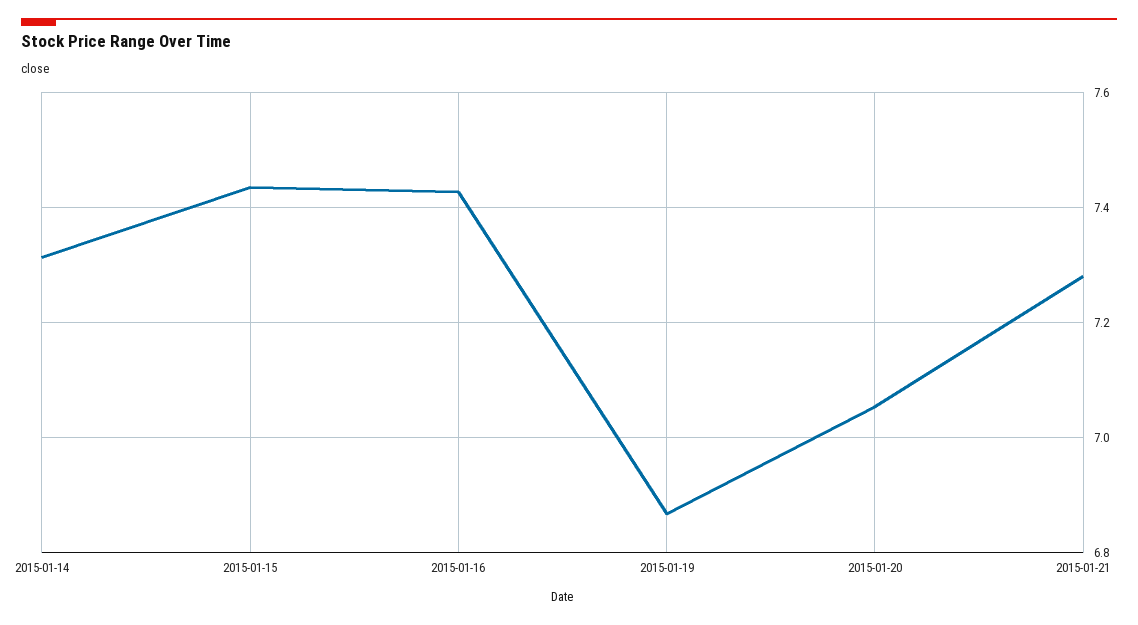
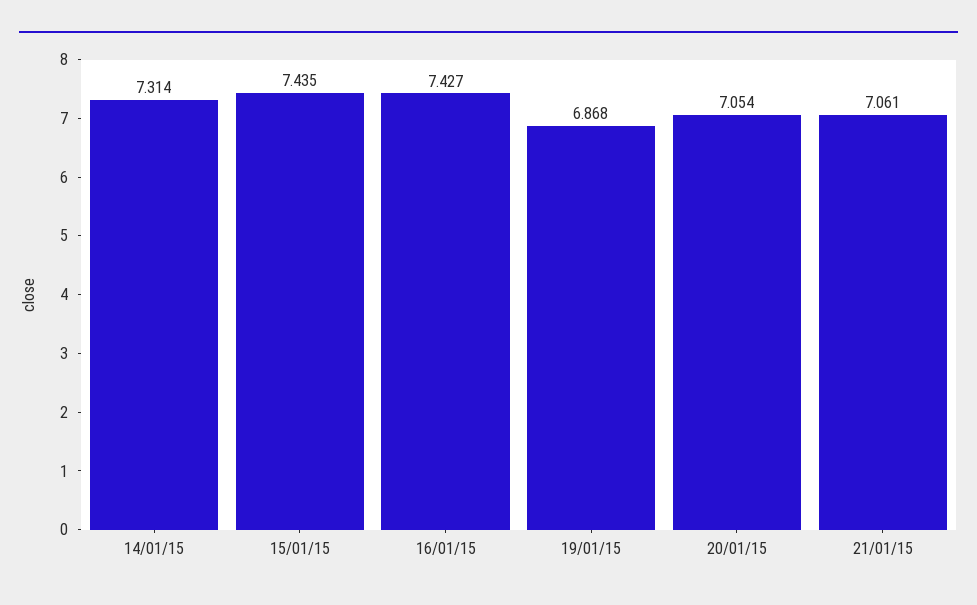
  {
    "2015-01-14": 7.314,
    "2015-01-15": 7.435,
    "2015-01-16": 7.427,
    "2015-01-19": 6.868,
    "2015-01-20": 7.054,
-   "2015-01-21": 7.28
+   "2015-01-21": 7.061
  }

